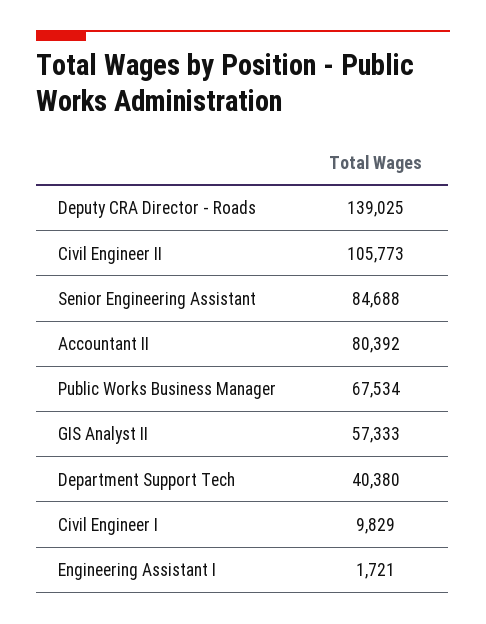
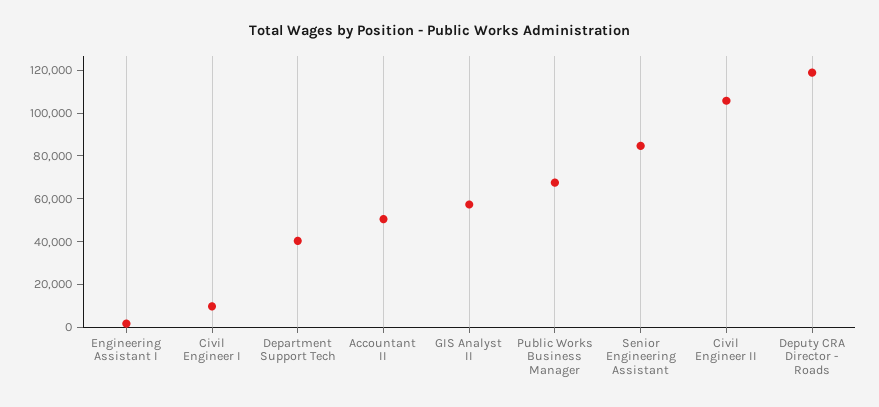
  {
-   "Deputy CRA Director - Roads": 139025,
+   "Deputy CRA Director - Roads": 120000,
    "Civil Engineer II": 105773,
    "Senior Engineering Assistant": 84688,
-   "Accountant II": 80392,
+   "Accountant II": 50000,
    "Public Works Business Manager": 67534,
    "GIS Analyst II": 57333,
    "Department Support Tech": 40380,
    "Civil Engineer I": 9829,
    "Engineering Assistant I": 1721
  }

